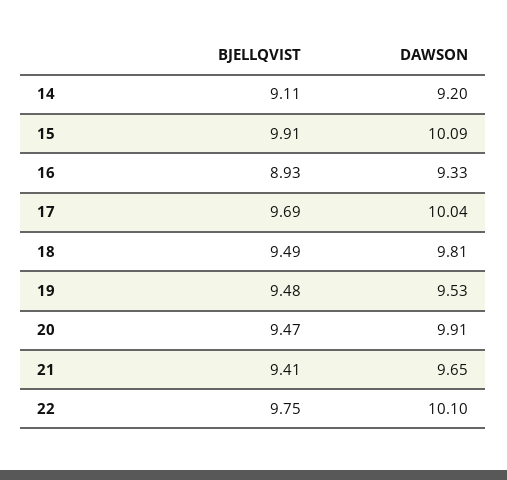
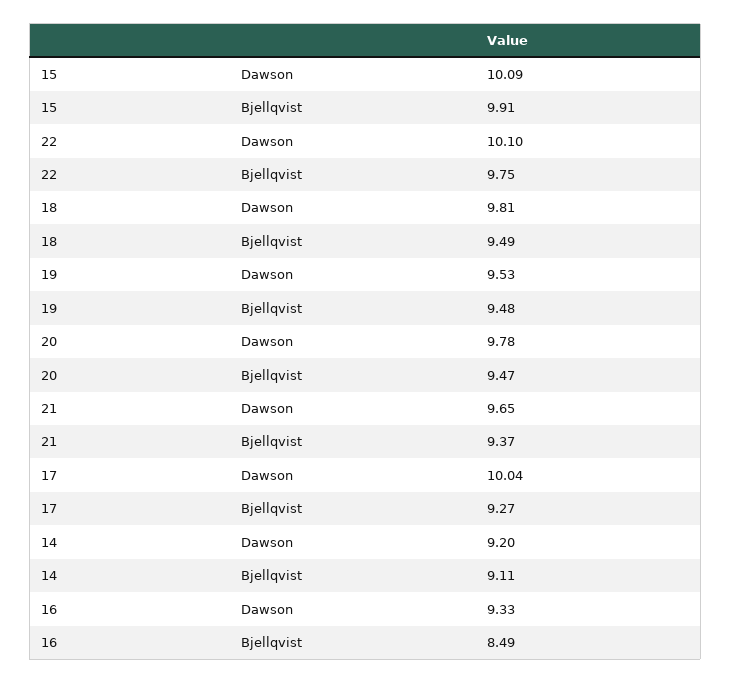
  {
    "BJELLQVIST": {
      "14": 9.11,
      "15": 9.91,
-     "16": 8.93,
+     "16": 8.49,
-     "17": 9.69,
+     "17": 9.27,
      "18": 9.49,
      "19": 9.48,
      "20": 9.47,
-     "21": 9.41,
+     "21": 9.37,
      "22": 9.75
    },
    "DAWSON": {
      "14": 9.2,
      "15": 10.09,
      "16": 9.33,
      "17": 10.04,
      "18": 9.81,
      "19": 9.53,
-     "20": 9.91,
+     "20": 9.78,
      "21": 9.65,
      "22": 10.1
    }
  }

